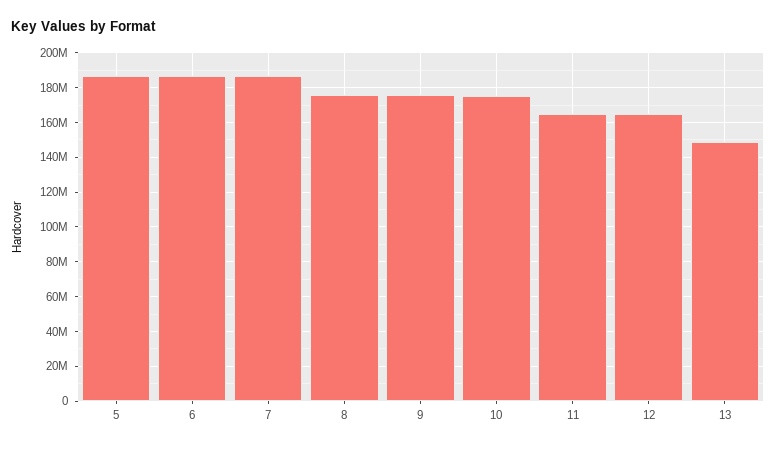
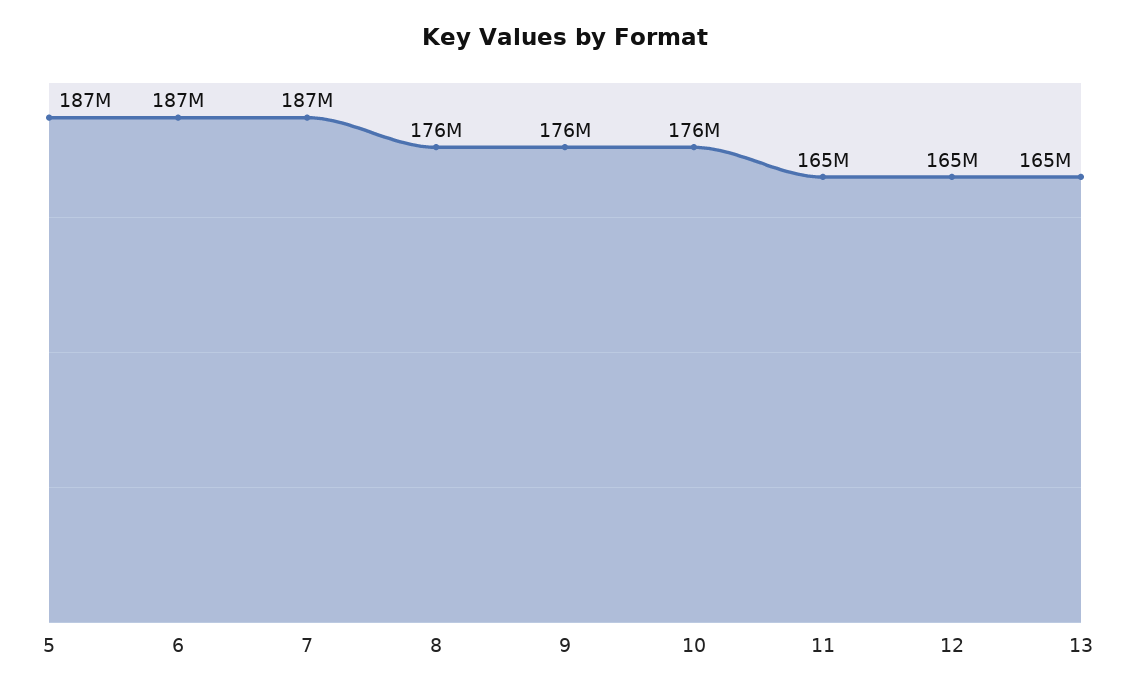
  {
    "5": 187000000,
    "6": 187000000,
    "7": 187000000,
    "8": 176000000,
    "9": 176000000,
    "10": 176000000,
    "11": 165000000,
    "12": 165000000,
-   "13": 150000000
+   "13": 165000000
  }

